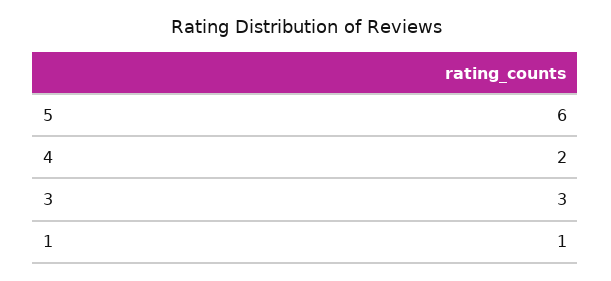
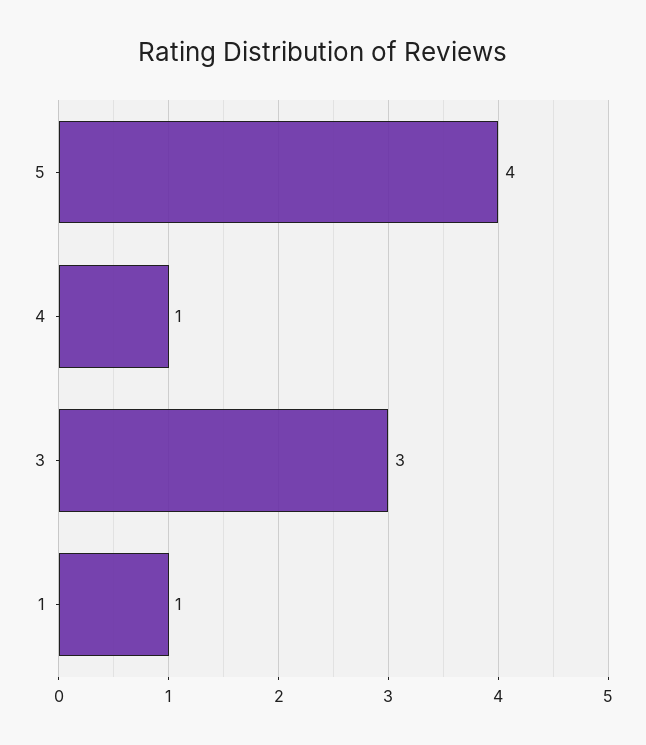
  {
-   "5": 6,
+   "5": 4,
-   "4": 2,
+   "4": 1,
    "3": 3,
    "1": 1
  }

